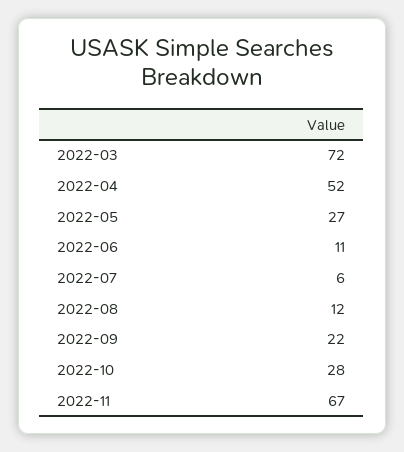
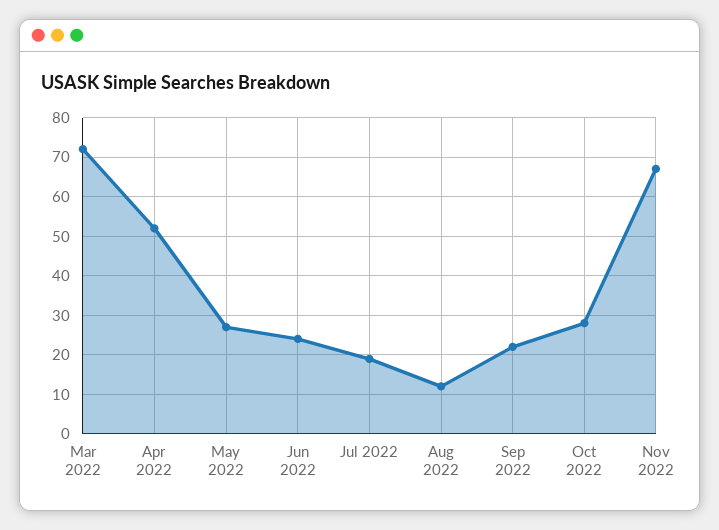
  {
    "2022-03": 72,
    "2022-04": 52,
    "2022-05": 27,
-   "2022-06": 11,
+   "2022-06": 25,
-   "2022-07": 6,
+   "2022-07": 20,
    "2022-08": 12,
    "2022-09": 22,
    "2022-10": 28,
    "2022-11": 67
  }

